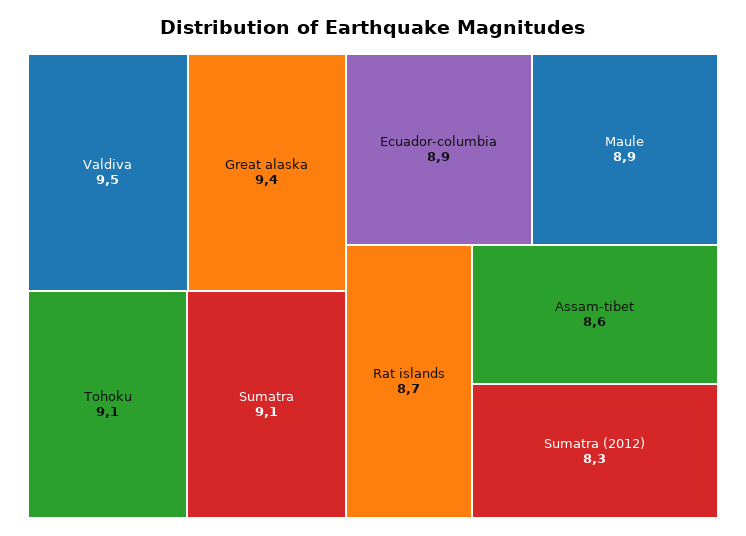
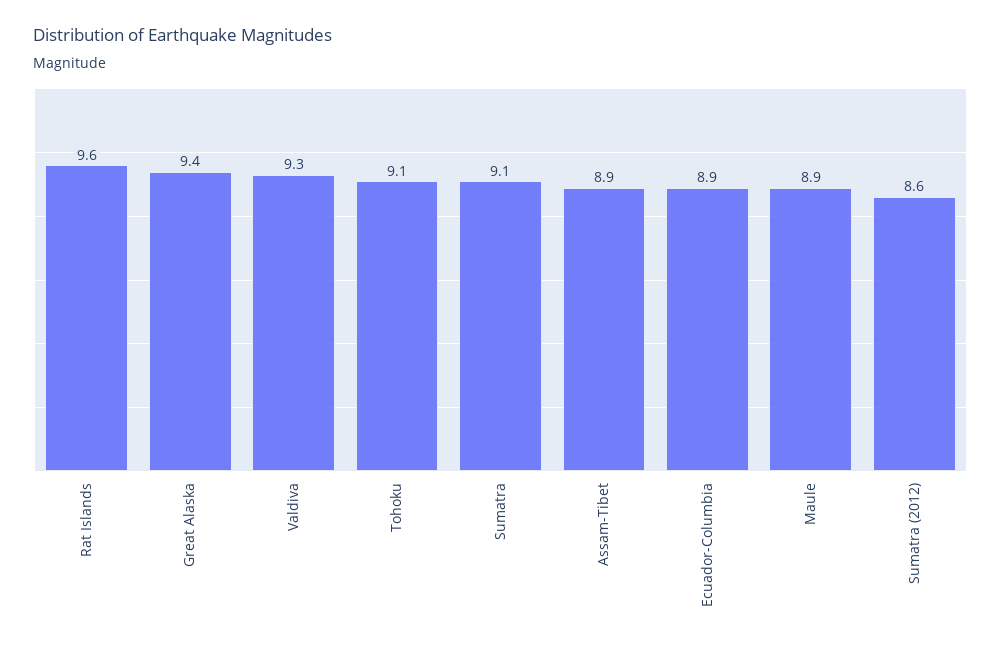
  {
-   "Valdiva": 9.5,
+   "Valdiva": 9.3,
    "Great alaska": 9.4,
    "Tohoku": 9.1,
    "Sumatra": 9.1,
    "Ecuador-columbia": 8.9,
    "Maule": 8.9,
-   "Rat islands": 8.7,
+   "Rat islands": 9.6,
-   "Assam-tibet": 8.6,
+   "Assam-tibet": 8.9,
-   "Sumatra (2012)": 8.3
+   "Sumatra (2012)": 8.6
  }

